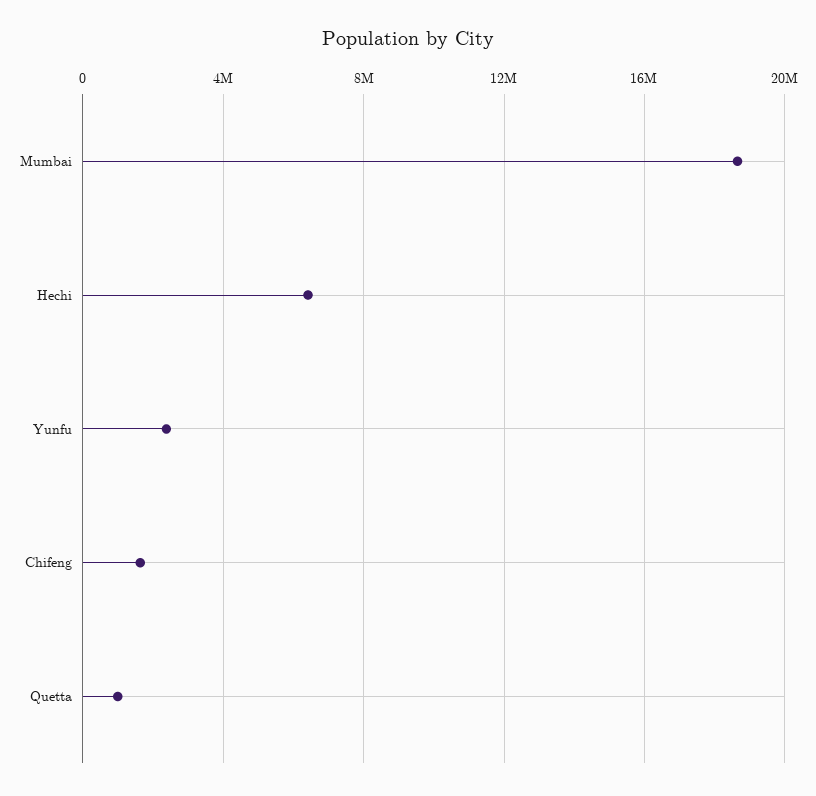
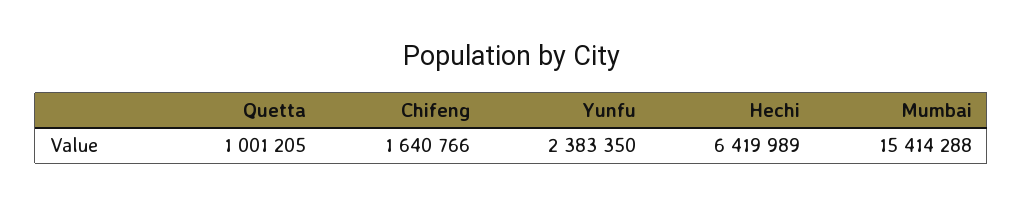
  {
-   "Mumbai": 18500000,
+   "Mumbai": 15414288,
    "Hechi": 6419989,
    "Yunfu": 2383350,
    "Chifeng": 1640766,
    "Quetta": 1001205
  }

